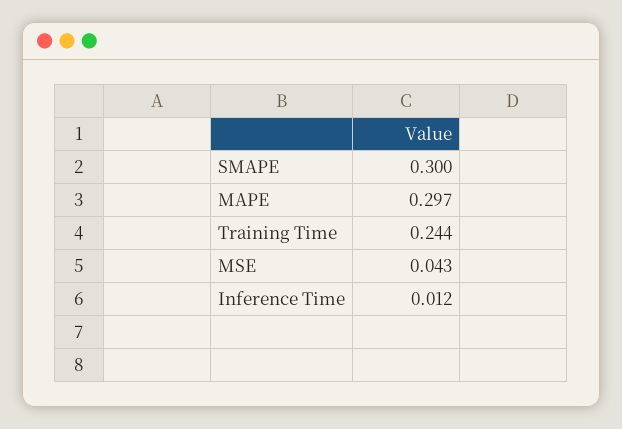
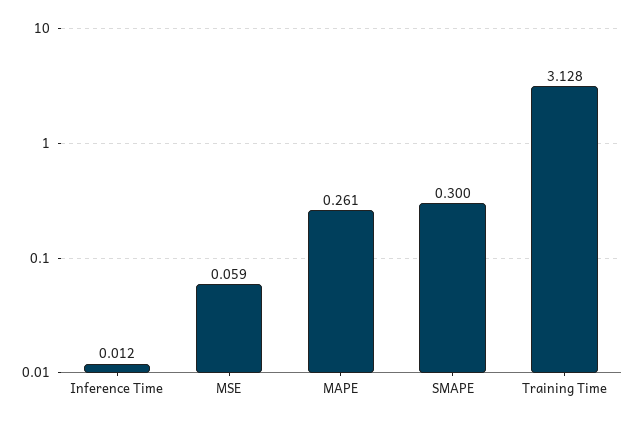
  {
    "SMAPE": 0.3,
-   "MAPE": 0.297,
+   "MAPE": 0.261,
-   "Training Time": 0.244,
+   "Training Time": 3.128,
-   "MSE": 0.043,
+   "MSE": 0.059,
    "Inference Time": 0.012
  }

